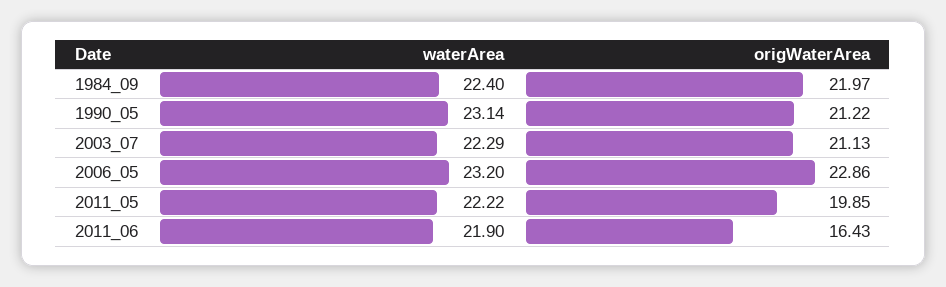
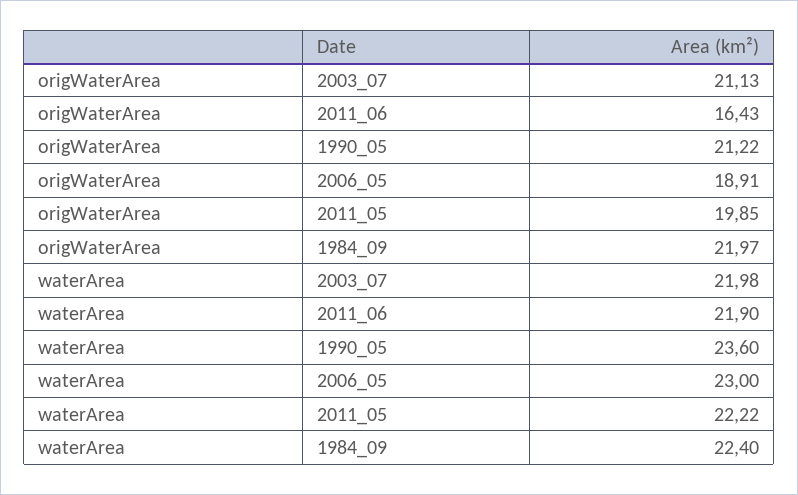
  {
    "waterArea": {
      "1984_09": 22.4,
-     "1990_05": 23.14,
+     "1990_05": 23.6,
-     "2003_07": 22.29,
+     "2003_07": 21.98,
-     "2006_05": 23.2,
+     "2006_05": 23,
      "2011_05": 22.22,
      "2011_06": 21.9
    },
    "origWaterArea": {
      "1984_09": 21.97,
      "1990_05": 21.22,
      "2003_07": 21.13,
-     "2006_05": 22.86,
+     "2006_05": 18.91,
      "2011_05": 19.85,
      "2011_06": 16.43
    }
  }

